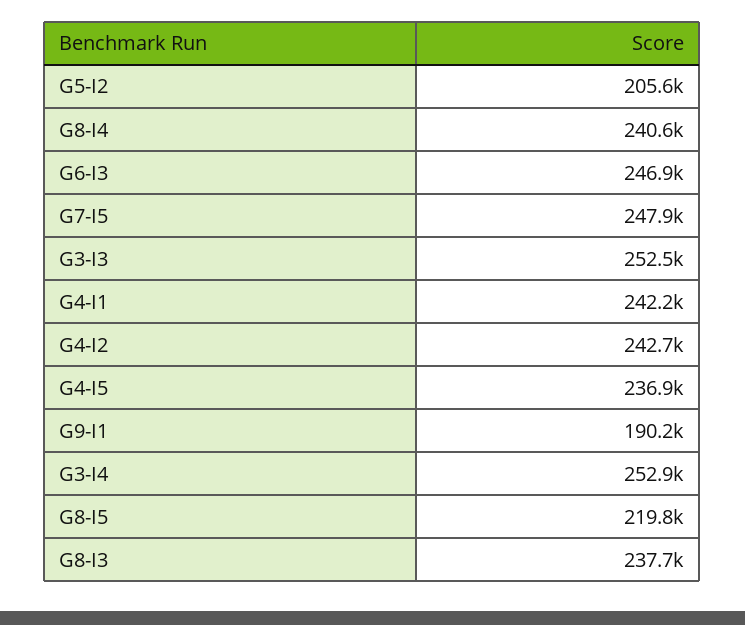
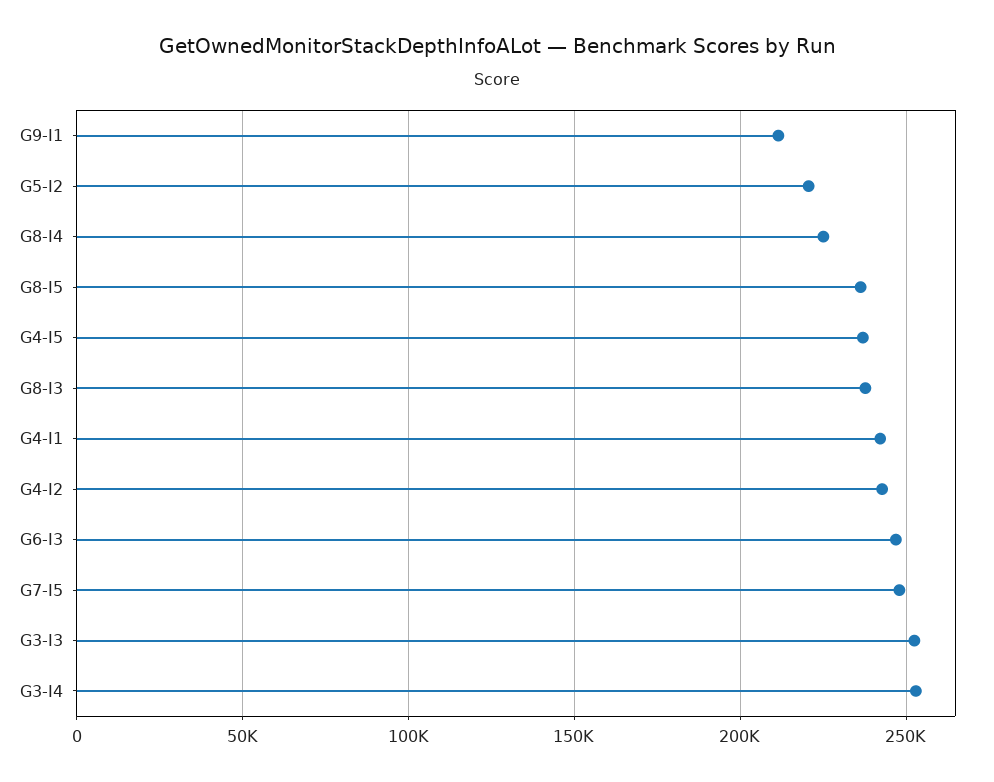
  {
-   "G5-I2": 205600,
+   "G5-I2": 220000,
-   "G8-I4": 240600,
+   "G8-I4": 225000,
    "G6-I3": 246900,
    "G7-I5": 247900,
    "G3-I3": 252500,
    "G4-I1": 242200,
    "G4-I2": 242700,
    "G4-I5": 236900,
-   "G9-I1": 190200,
+   "G9-I1": 210000,
    "G3-I4": 252900,
-   "G8-I5": 219800,
+   "G8-I5": 235000,
    "G8-I3": 237700
  }

